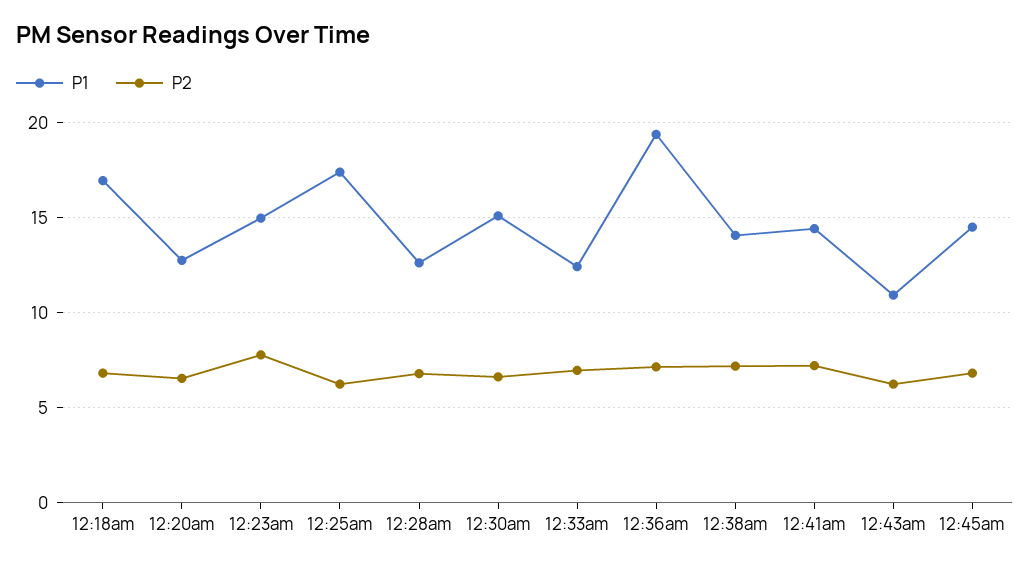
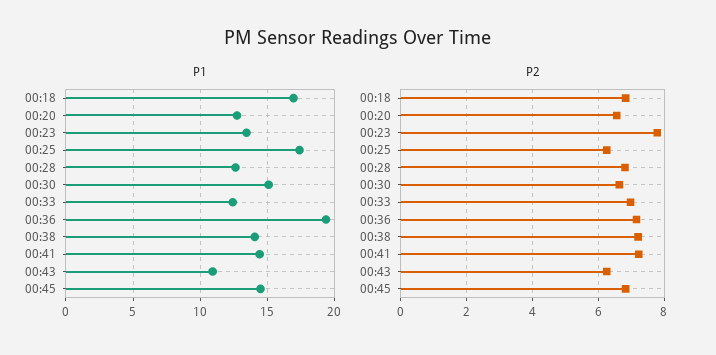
  {
    "P1": {
      "12:18am": 17,
      "12:20am": 13,
-     "12:23am": 15,
+     "12:23am": 13.5,
      "12:25am": 17.5,
      "12:28am": 12.5,
      "12:30am": 15,
      "12:33am": 12.5,
      "12:36am": 19.5,
      "12:38am": 14,
      "12:41am": 14.5,
      "12:43am": 11,
      "12:45am": 14.5
    },
    "P2": {
      "12:18am": 6.8,
      "12:20am": 6.6,
      "12:23am": 7.8,
      "12:25am": 6.2,
      "12:28am": 6.8,
      "12:30am": 6.6,
      "12:33am": 7,
      "12:36am": 7.2,
      "12:38am": 7.2,
      "12:41am": 7.2,
      "12:43am": 6.2,
      "12:45am": 6.8
    }
  }

